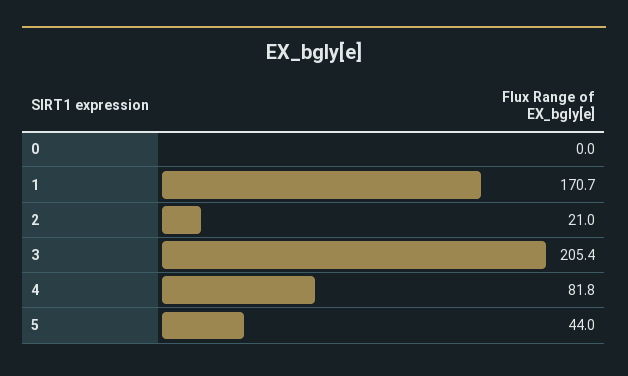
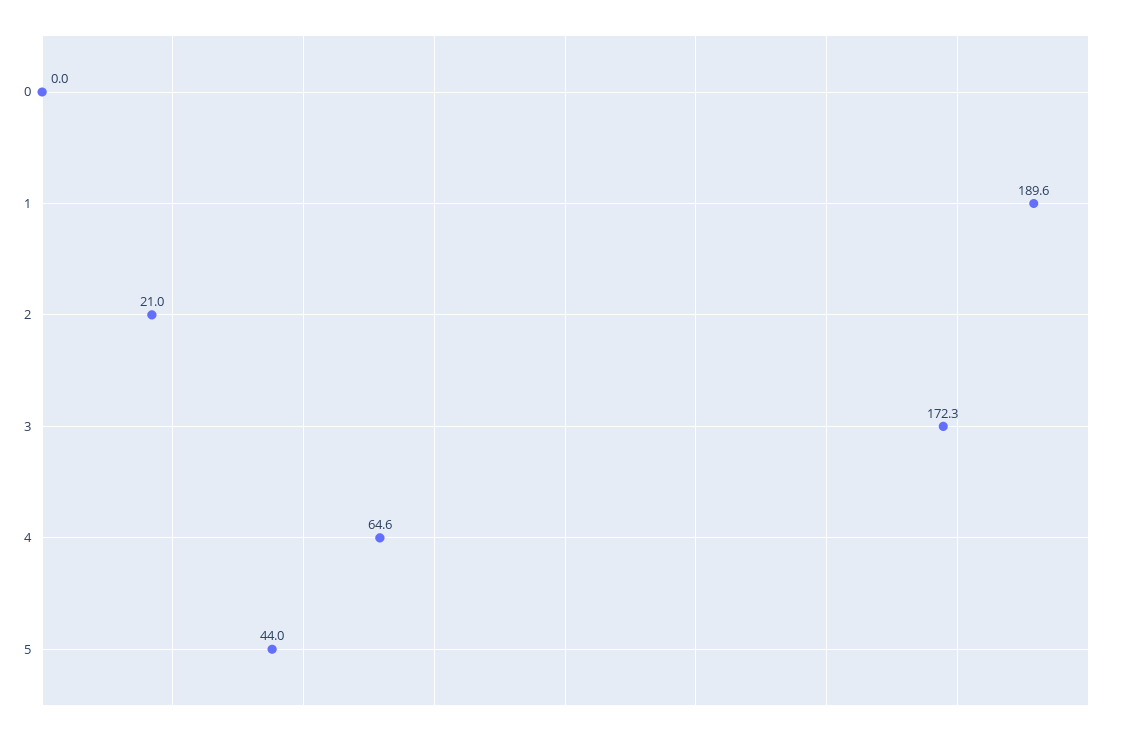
  {
    "0": 0,
-   "1": 170.7,
+   "1": 189.6,
    "2": 21,
-   "3": 205.4,
+   "3": 172.3,
-   "4": 81.8,
+   "4": 64.6,
    "5": 44
  }

